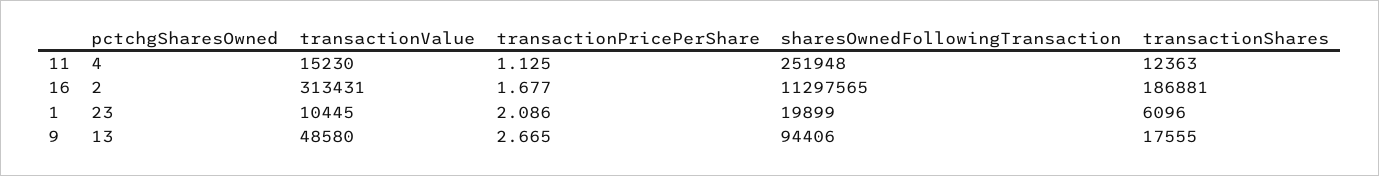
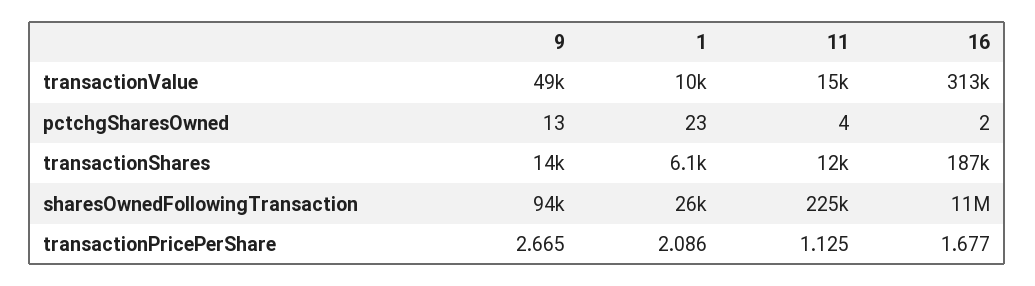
  {
    "pctchgSharesOwned": {
      "11": 4,
      "16": 2,
      "1": 23,
      "9": 13
    },
    "transactionValue": {
      "11": 15230,
      "16": 313431,
      "1": 10445,
      "9": 48580
    },
    "transactionPricePerShare": {
      "11": 1.125,
      "16": 1.677,
      "1": 2.086,
      "9": 2.665
    },
    "sharesOwnedFollowingTransaction": {
-     "11": 251948,
+     "11": 225000,
      "16": 11297565,
-     "1": 19899,
+     "1": 26000,
      "9": 94406
    },
    "transactionShares": {
      "11": 12363,
      "16": 186881,
      "1": 6096,
-     "9": 17555
+     "9": 14000
    }
  }

